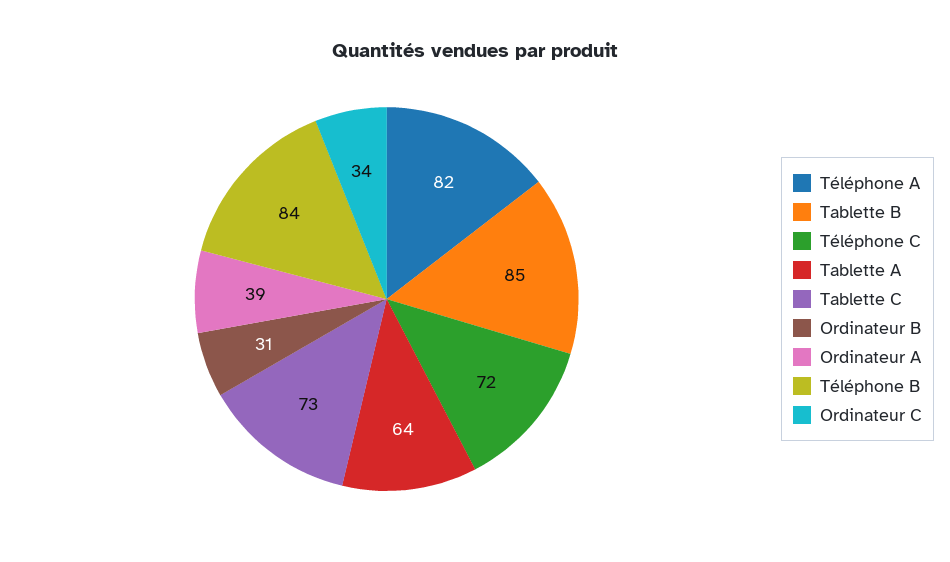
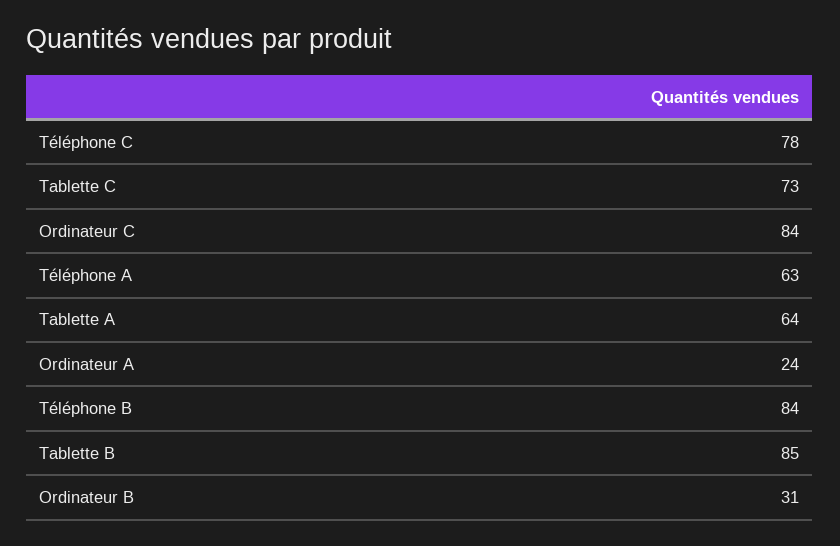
  {
-   "Téléphone A": 82,
+   "Téléphone A": 63,
    "Tablette B": 85,
-   "Téléphone C": 72,
+   "Téléphone C": 78,
    "Tablette A": 64,
    "Tablette C": 73,
    "Ordinateur B": 31,
-   "Ordinateur A": 39,
+   "Ordinateur A": 24,
    "Téléphone B": 84,
-   "Ordinateur C": 34
+   "Ordinateur C": 84
  }

